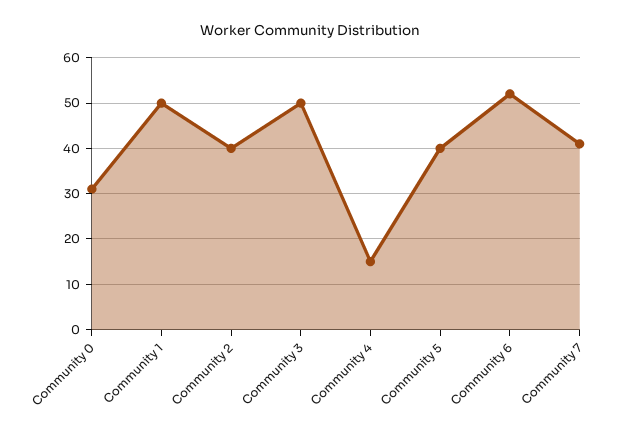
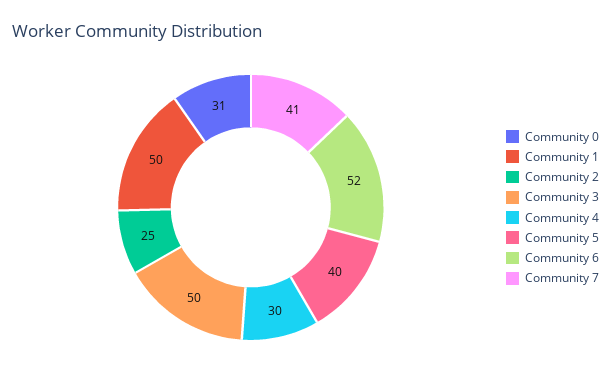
  {
    "Community 0": 31,
    "Community 1": 50,
-   "Community 2": 40,
+   "Community 2": 25,
    "Community 3": 50,
-   "Community 4": 15,
+   "Community 4": 30,
    "Community 5": 40,
    "Community 6": 52,
    "Community 7": 41
  }

